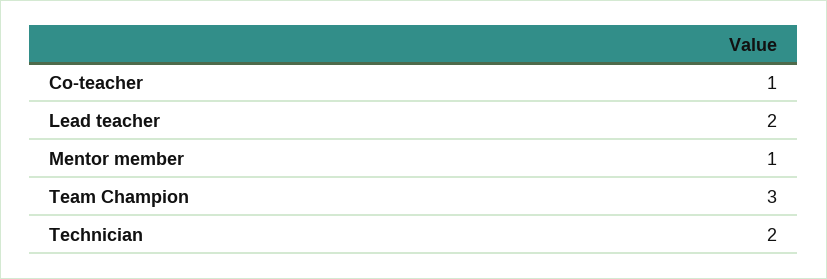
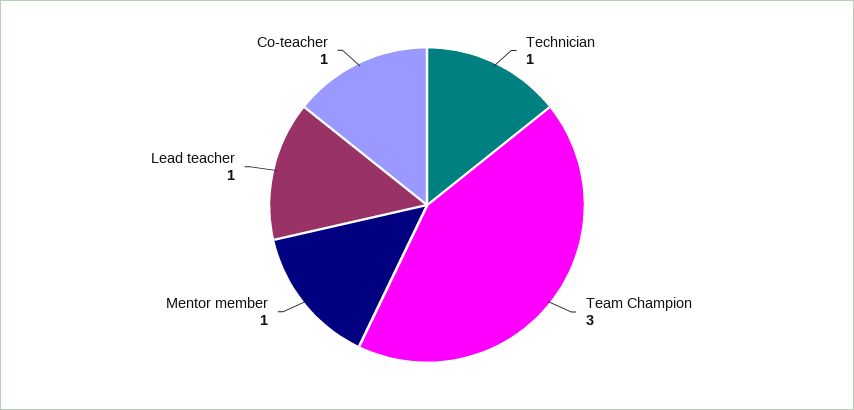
  {
    "Co-teacher": 1,
-   "Lead teacher": 2,
+   "Lead teacher": 1,
    "Mentor member": 1,
    "Team Champion": 3,
-   "Technician": 2
+   "Technician": 1
  }

